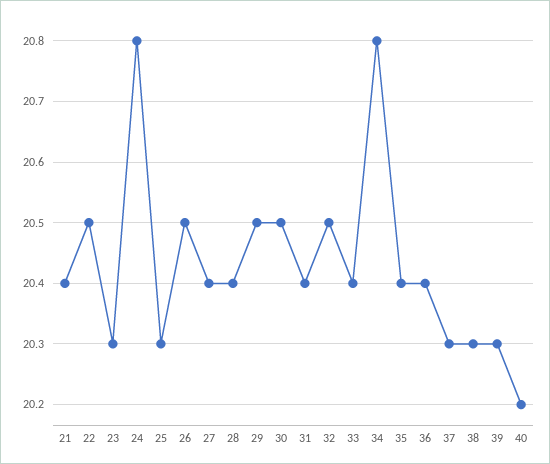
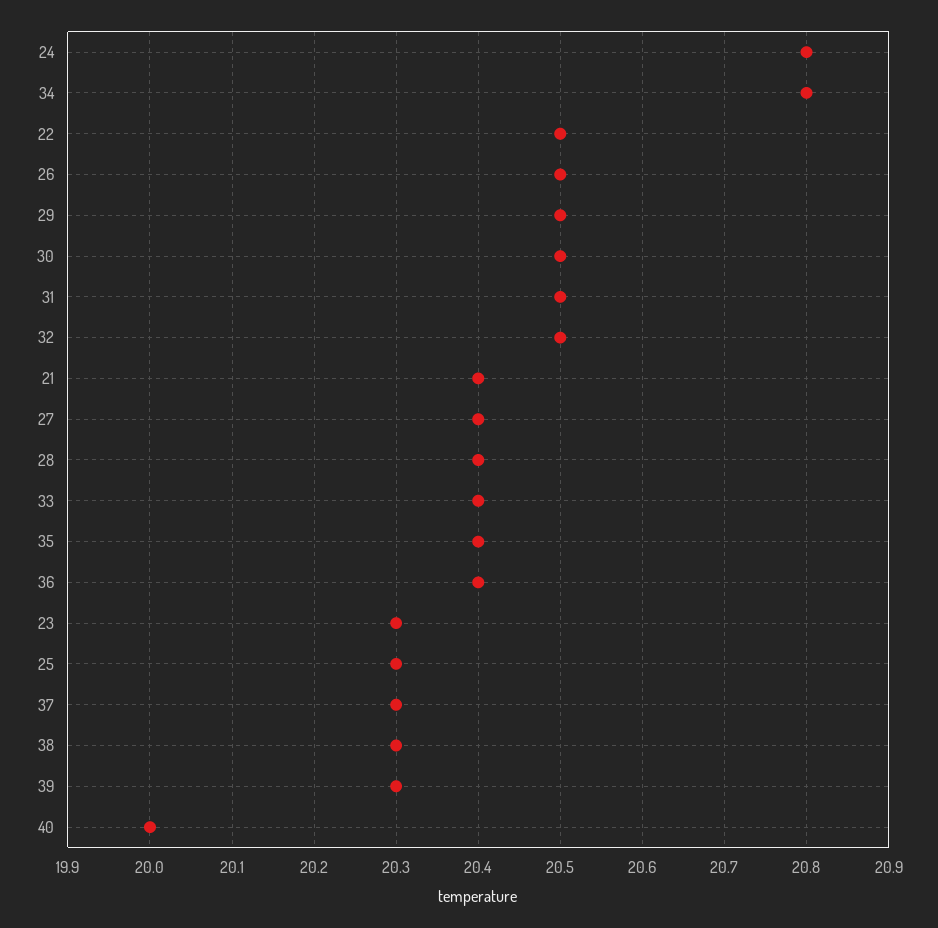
  {
    "21": 20.4,
    "22": 20.5,
    "23": 20.3,
    "24": 20.8,
    "25": 20.3,
    "26": 20.5,
    "27": 20.4,
    "28": 20.4,
    "29": 20.5,
    "30": 20.5,
-   "31": 20.4,
+   "31": 20.5,
    "32": 20.5,
    "33": 20.4,
    "34": 20.8,
    "35": 20.4,
    "36": 20.4,
    "37": 20.3,
    "38": 20.3,
    "39": 20.3,
-   "40": 20.2
+   "40": 20
  }

